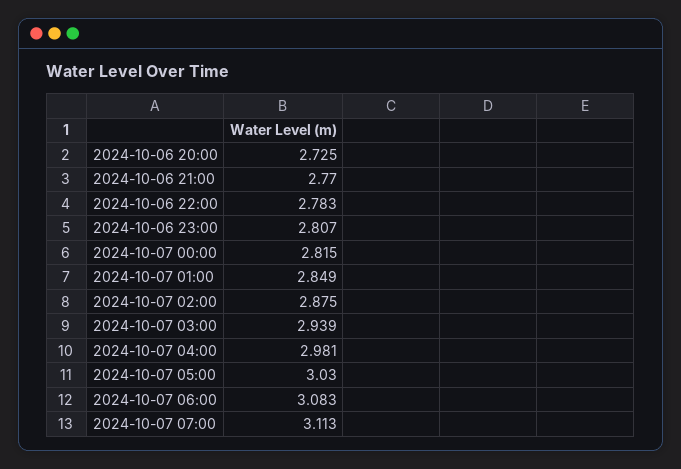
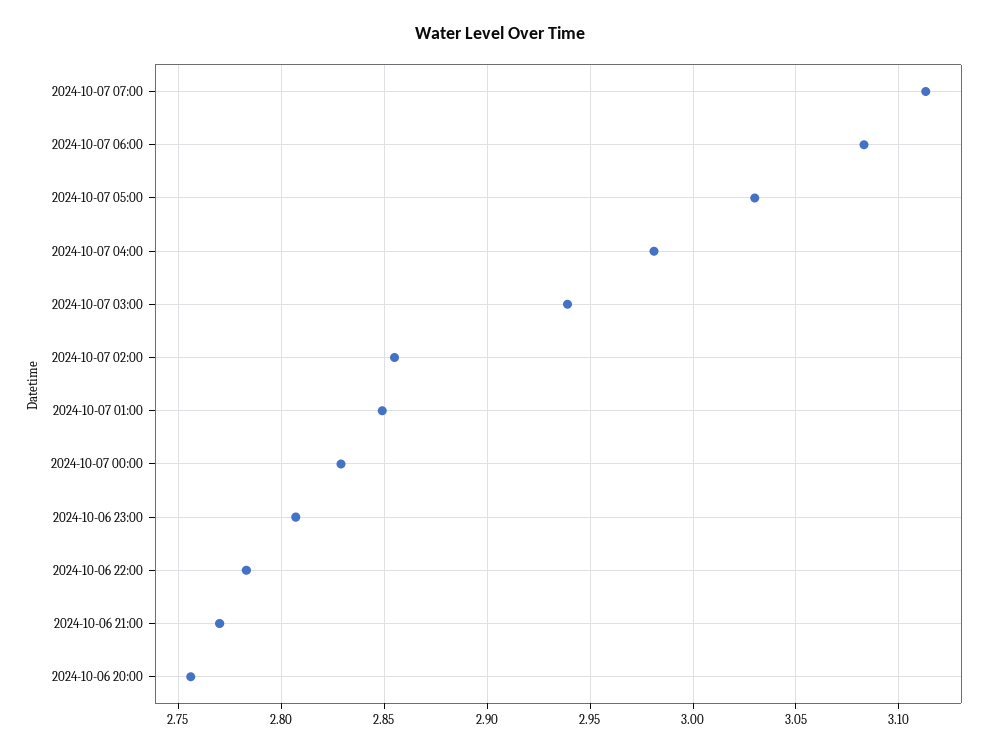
  {
-   "2024-10-06 20:00": 2.725,
+   "2024-10-06 20:00": 2.755,
    "2024-10-06 21:00": 2.77,
    "2024-10-06 22:00": 2.783,
    "2024-10-06 23:00": 2.807,
-   "2024-10-07 00:00": 2.815,
+   "2024-10-07 00:00": 2.83,
    "2024-10-07 01:00": 2.849,
-   "2024-10-07 02:00": 2.875,
+   "2024-10-07 02:00": 2.855,
    "2024-10-07 03:00": 2.939,
    "2024-10-07 04:00": 2.981,
    "2024-10-07 05:00": 3.03,
    "2024-10-07 06:00": 3.083,
    "2024-10-07 07:00": 3.113
  }

